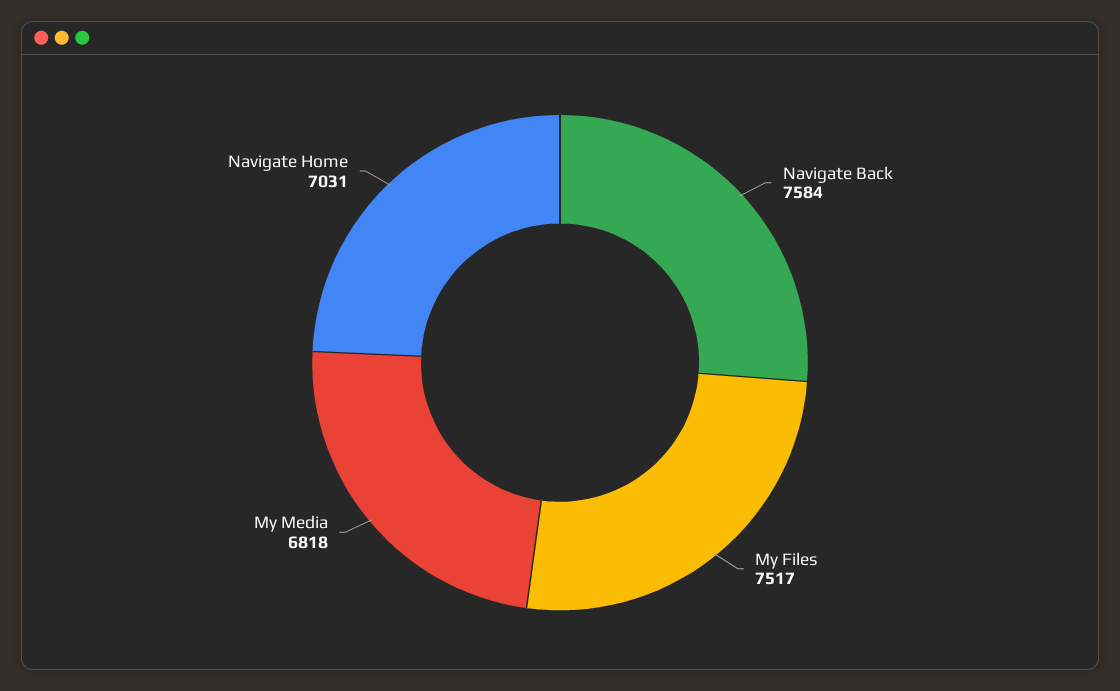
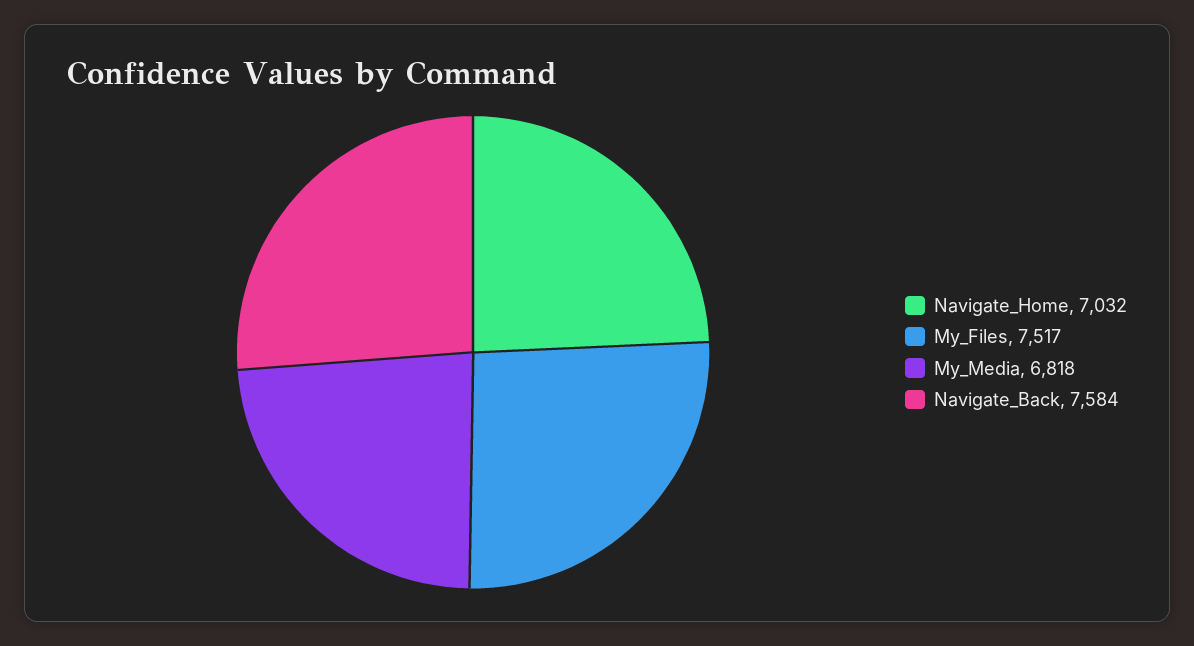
  {
    "Navigate Back": 7584,
    "My Files": 7517,
    "My Media": 6818,
-   "Navigate Home": 7031
+   "Navigate Home": 7032
  }

